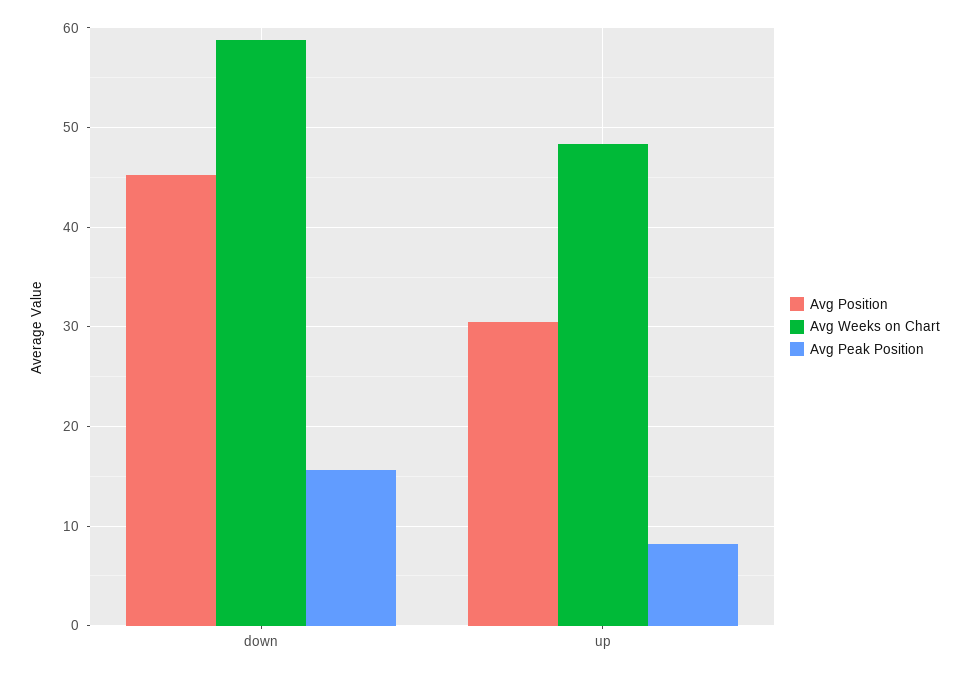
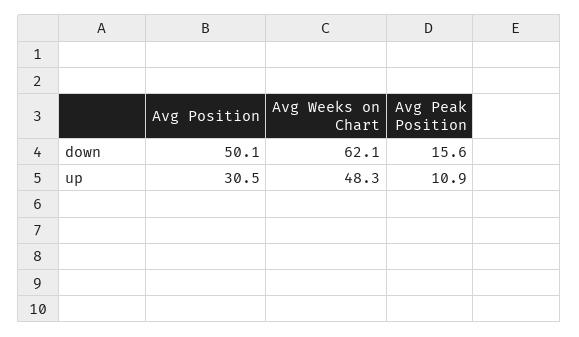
  {
    "Avg Position": {
-     "down": 45,
+     "down": 50.1,
      "up": 30.5
    },
    "Avg Weeks on Chart": {
-     "down": 59,
+     "down": 62.1,
      "up": 48.3
    },
    "Avg Peak Position": {
      "down": 15.6,
-     "up": 8
+     "up": 10.9
    }
  }

